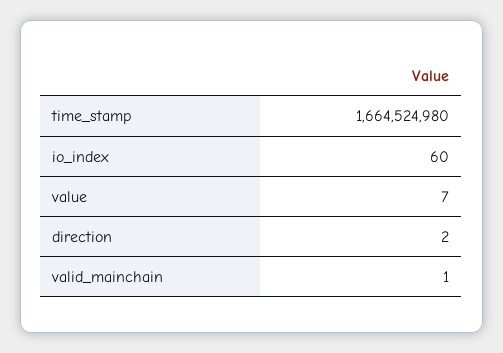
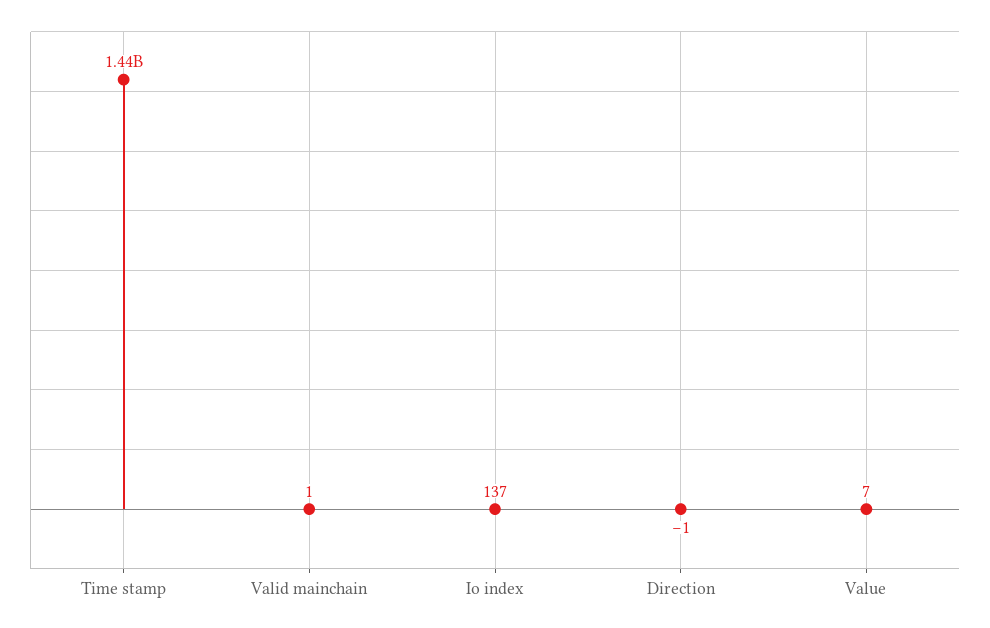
  {
-   "time_stamp": 1664524980,
+   "time_stamp": 1440000000,
-   "io_index": 60,
+   "io_index": 137,
    "value": 7,
-   "direction": 2,
+   "direction": -1,
    "valid_mainchain": 1
  }

